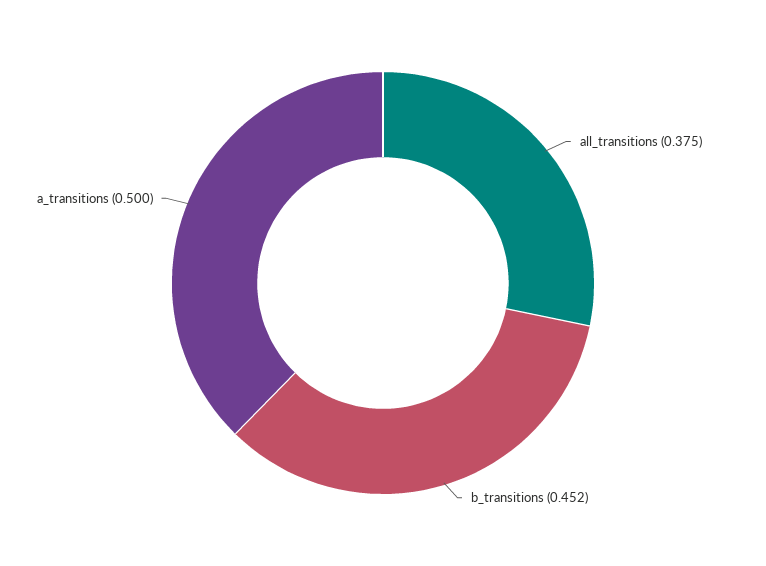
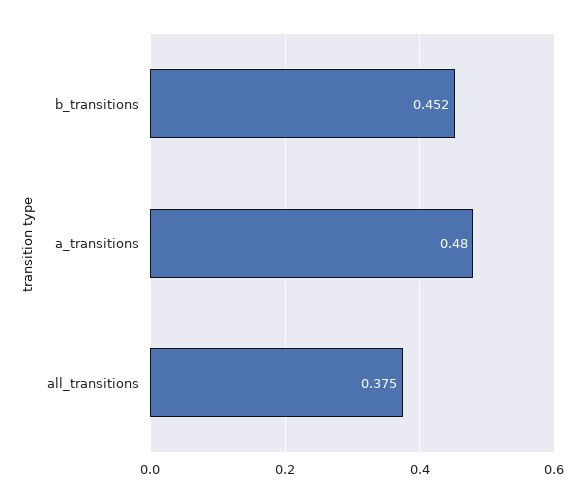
  {
    "all_transitions": 0.375,
    "b_transitions": 0.452,
-   "a_transitions": 0.5
+   "a_transitions": 0.48
  }

